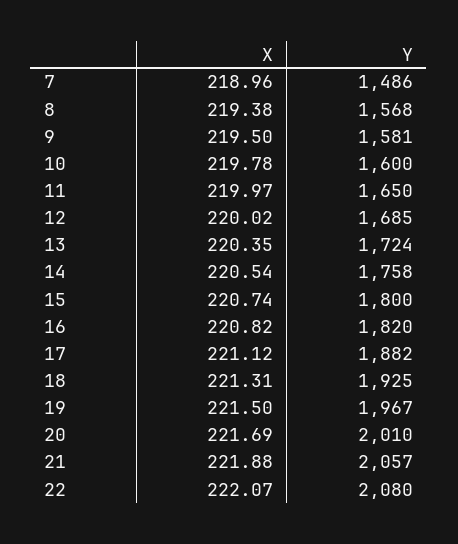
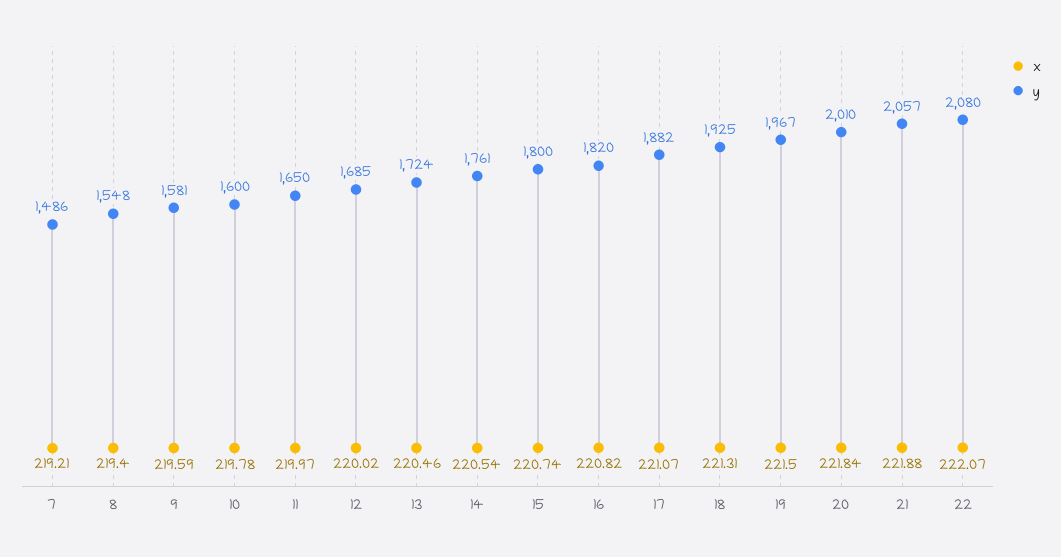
  {
    "X": {
-     "7": 218.96,
+     "7": 219.21,
-     "8": 219.38,
+     "8": 219.4,
-     "9": 219.5,
+     "9": 219.59,
      "10": 219.78,
      "11": 219.97,
      "12": 220.02,
-     "13": 220.35,
+     "13": 220.46,
      "14": 220.54,
      "15": 220.74,
      "16": 220.82,
-     "17": 221.12,
+     "17": 221.07,
      "18": 221.31,
      "19": 221.5,
-     "20": 221.69,
+     "20": 221.84,
      "21": 221.88,
      "22": 222.07
    },
    "Y": {
      "7": 1486,
-     "8": 1568,
+     "8": 1548,
      "9": 1581,
      "10": 1600,
      "11": 1650,
      "12": 1685,
      "13": 1724,
-     "14": 1758,
+     "14": 1761,
      "15": 1800,
      "16": 1820,
      "17": 1882,
      "18": 1925,
      "19": 1967,
      "20": 2010,
      "21": 2057,
      "22": 2080
    }
  }

